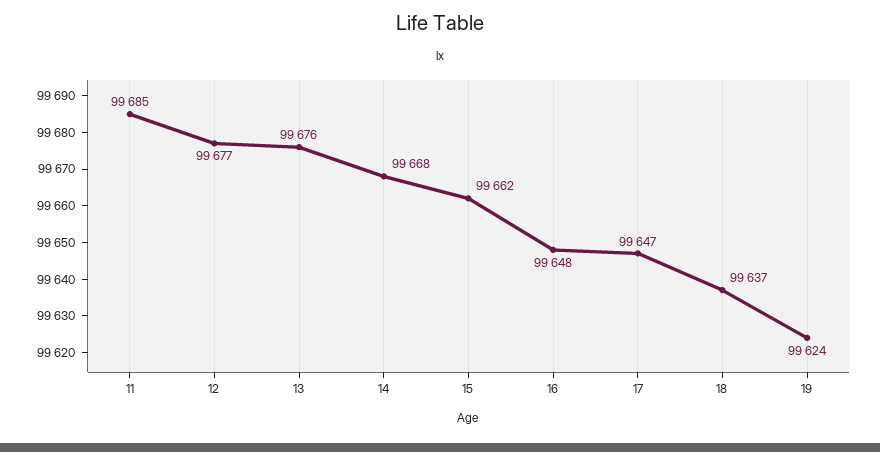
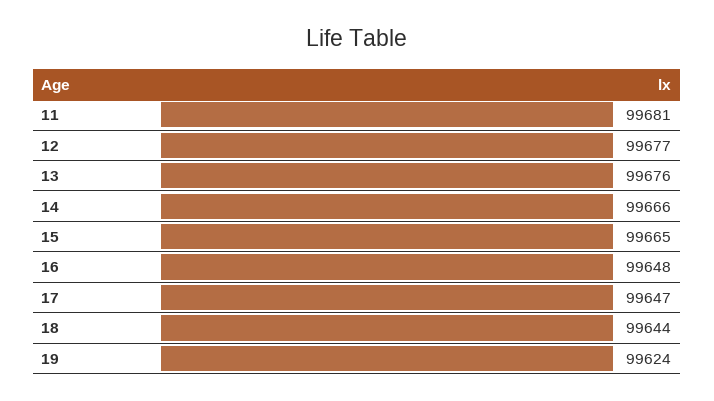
  {
-   "11": 99685,
+   "11": 99681,
    "12": 99677,
    "13": 99676,
-   "14": 99668,
+   "14": 99666,
-   "15": 99662,
+   "15": 99665,
    "16": 99648,
    "17": 99647,
-   "18": 99637,
+   "18": 99644,
    "19": 99624
  }

